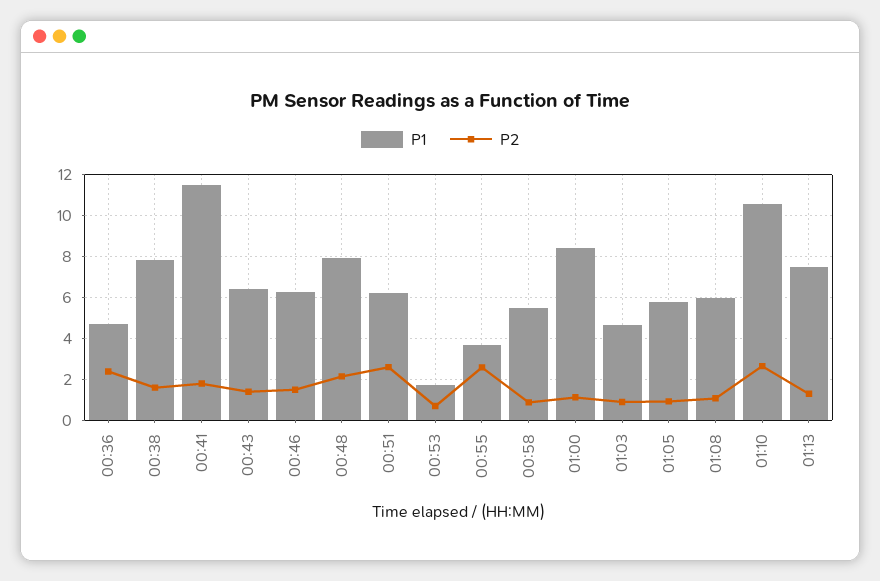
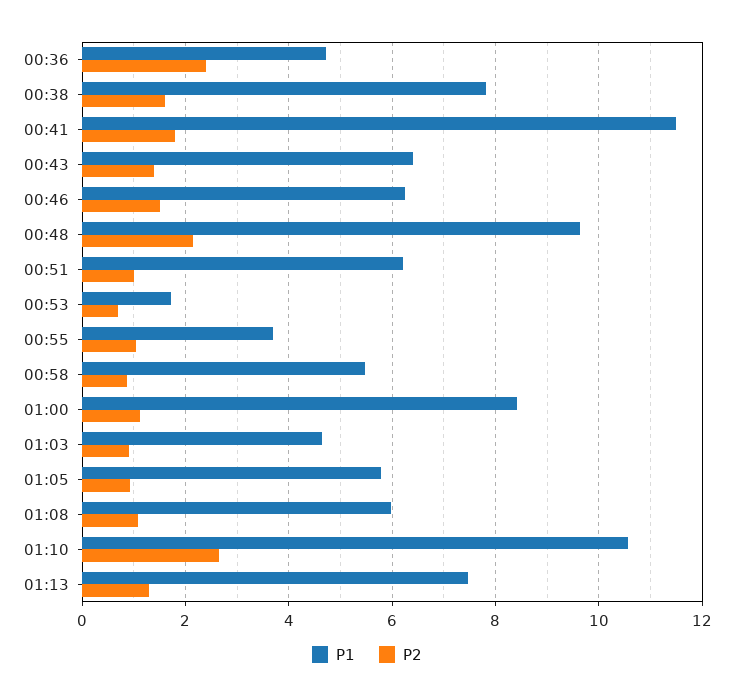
  {
    "P1": {
      "00:36": 4.8,
      "00:38": 7.8,
      "00:41": 11.6,
      "00:43": 6.4,
      "00:46": 6.2,
-     "00:48": 8,
+     "00:48": 9.6,
      "00:51": 6.2,
      "00:53": 1.8,
      "00:55": 3.8,
      "00:58": 5.4,
      "01:00": 8.4,
      "01:03": 4.6,
      "01:05": 5.8,
      "01:08": 6,
      "01:10": 10.6,
      "01:13": 7.4
    },
    "P2": {
      "00:36": 2.4,
      "00:38": 1.6,
      "00:41": 1.8,
      "00:43": 1.4,
      "00:46": 1.6,
      "00:48": 2.2,
-     "00:51": 2.5,
+     "00:51": 1,
      "00:53": 0.8,
-     "00:55": 2.5,
+     "00:55": 1,
      "00:58": 0.8,
      "01:00": 1.2,
      "01:03": 1,
      "01:05": 1,
      "01:08": 1,
      "01:10": 2.6,
      "01:13": 1.4
    }
  }

